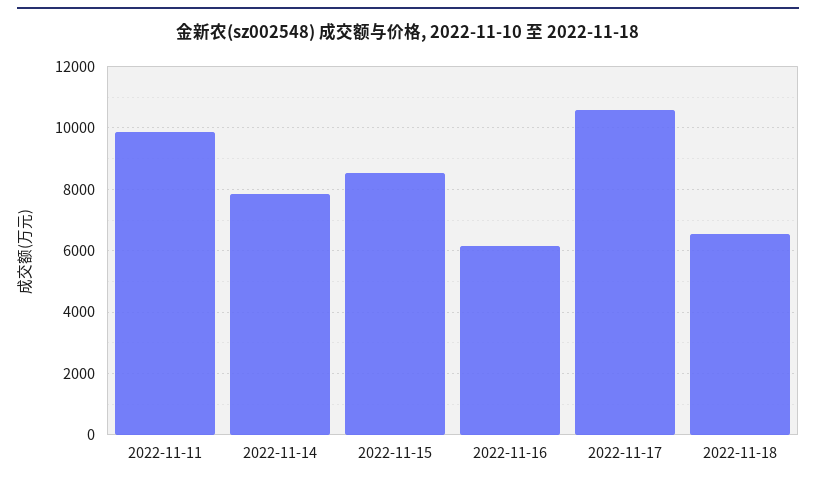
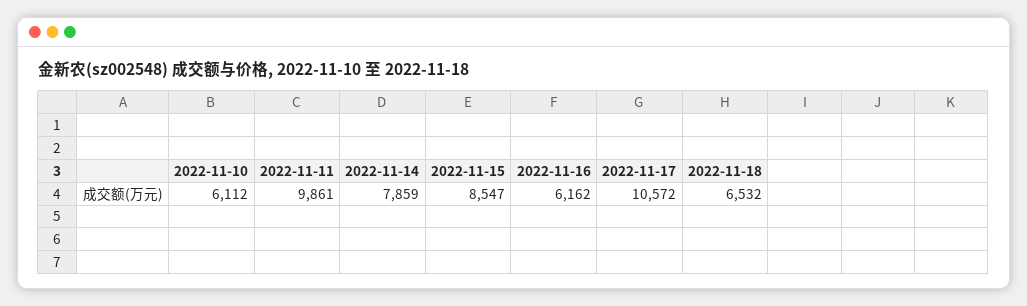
  {
    "2022-11-11": 9861,
    "2022-11-14": 7859,
    "2022-11-15": 8547,
    "2022-11-16": 6162,
    "2022-11-17": 10572,
-   "2022-11-18": 6532
+   "2022-11-18": 6532,
+   "2022-11-10": 6112
  }

